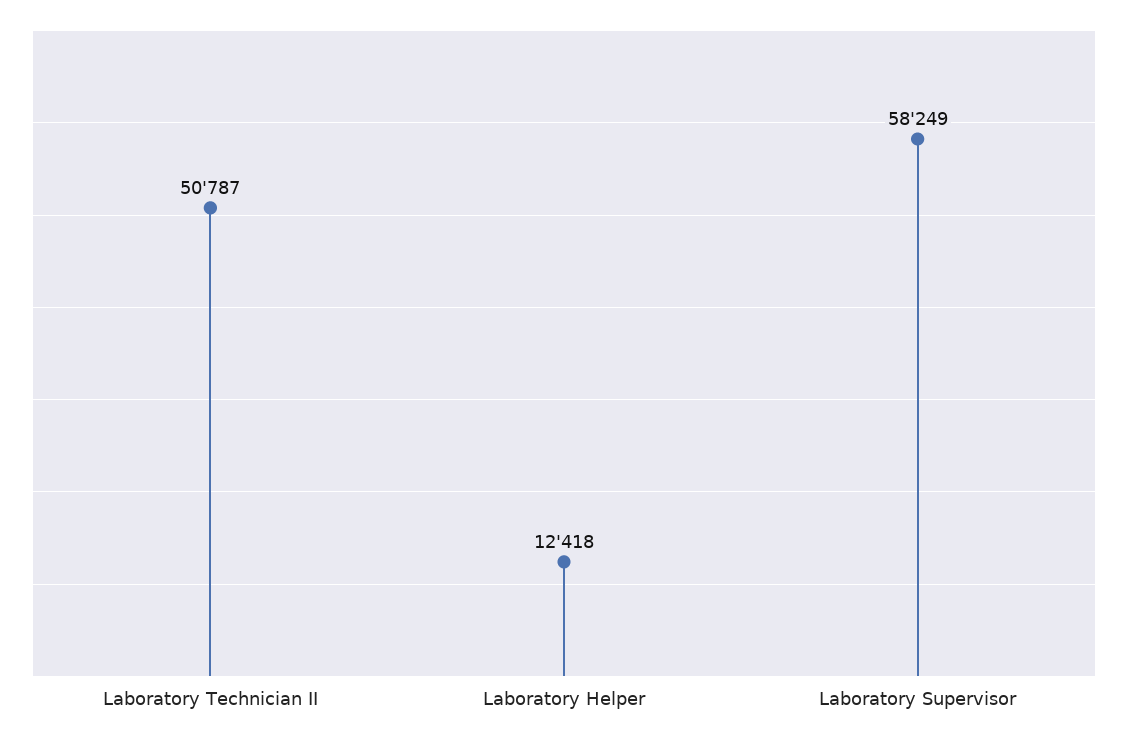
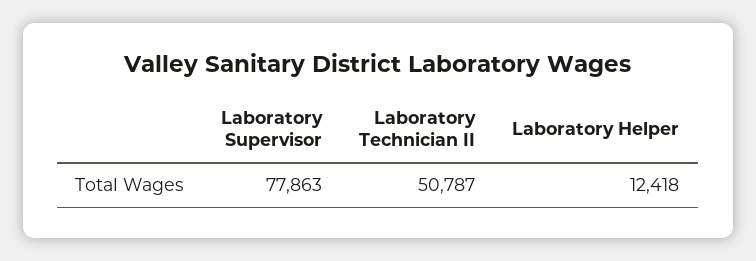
  {
    "Laboratory Technician II": 50787,
    "Laboratory Helper": 12418,
-   "Laboratory Supervisor": 58249
+   "Laboratory Supervisor": 77863
  }

